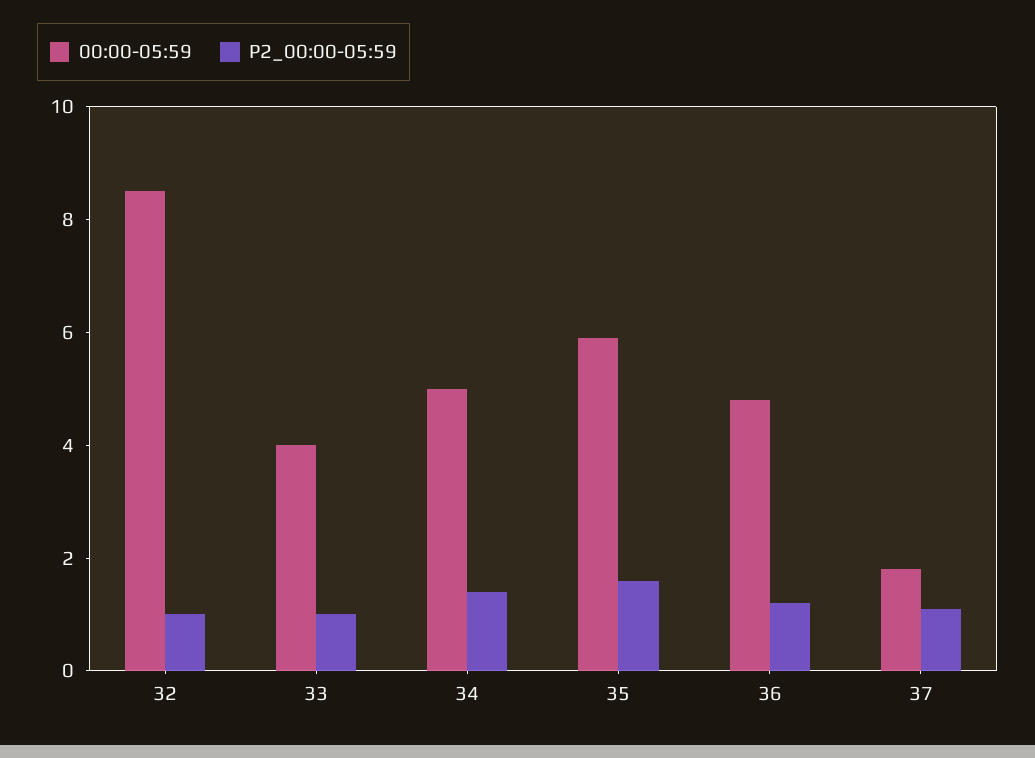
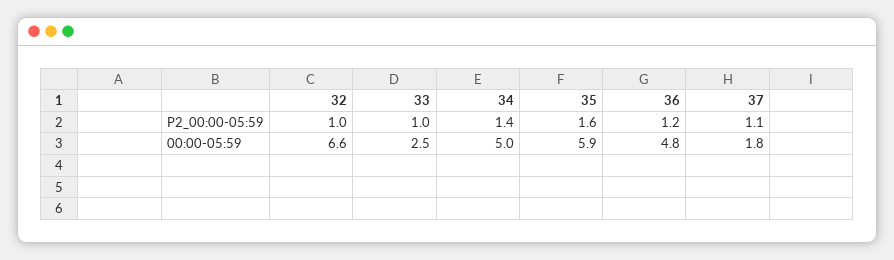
  {
    "00:00-05:59": {
-     "32": 8.5,
+     "32": 6.6,
-     "33": 4,
+     "33": 2.5,
      "34": 5,
      "35": 5.9,
      "36": 4.8,
      "37": 1.8
    },
    "P2_00:00-05:59": {
      "32": 1,
      "33": 1,
      "34": 1.4,
      "35": 1.6,
      "36": 1.2,
      "37": 1.1
    }
  }

